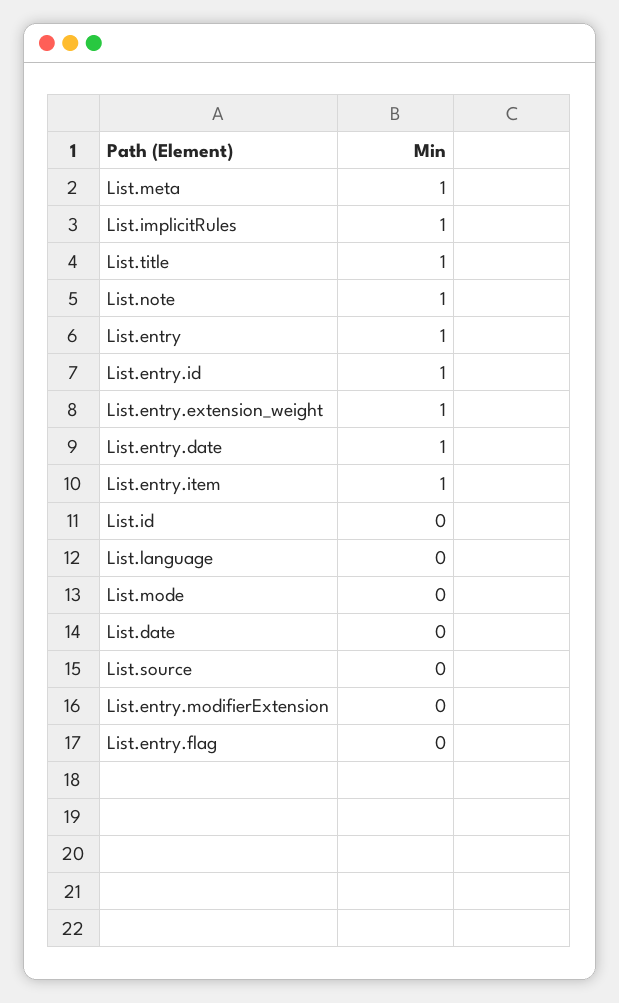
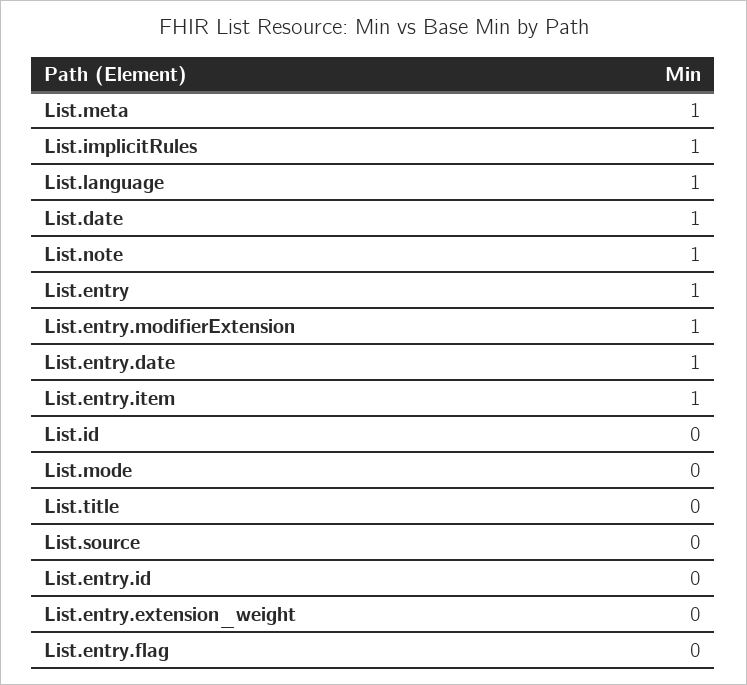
  {
    "List.meta": 1,
    "List.implicitRules": 1,
-   "List.title": 1,
+   "List.title": 0,
    "List.note": 1,
    "List.entry": 1,
-   "List.entry.id": 1,
+   "List.entry.id": 0,
-   "List.entry.extension_weight": 1,
+   "List.entry.extension_weight": 0,
    "List.entry.date": 1,
    "List.entry.item": 1,
    "List.id": 0,
-   "List.language": 0,
+   "List.language": 1,
    "List.mode": 0,
-   "List.date": 0,
+   "List.date": 1,
    "List.source": 0,
-   "List.entry.modifierExtension": 0,
+   "List.entry.modifierExtension": 1,
    "List.entry.flag": 0
  }

